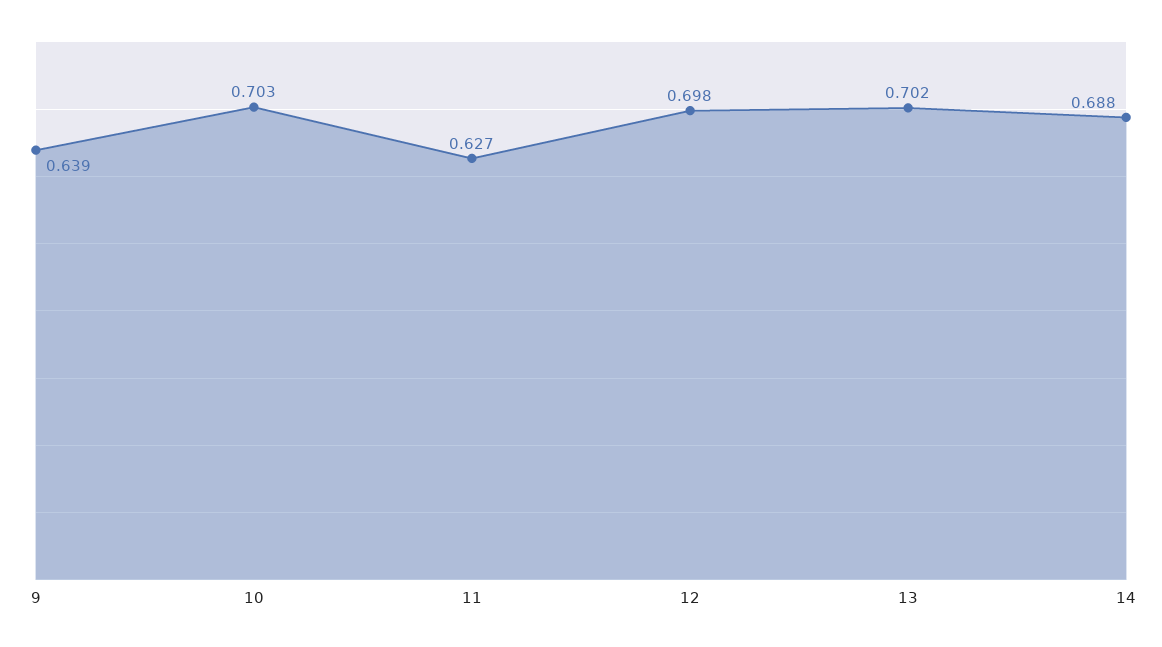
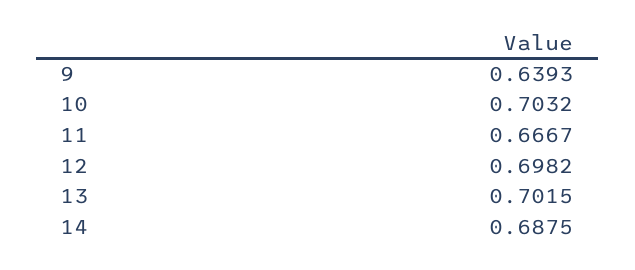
  {
    "9": 0.6393,
    "10": 0.7032,
-   "11": 0.627,
+   "11": 0.6667,
    "12": 0.6982,
    "13": 0.7015,
    "14": 0.6875
  }

